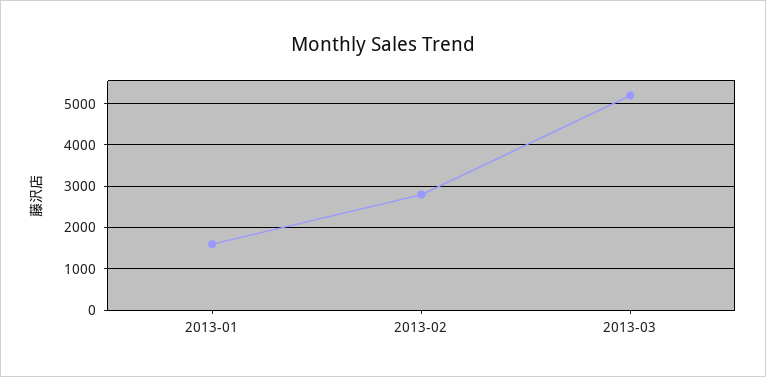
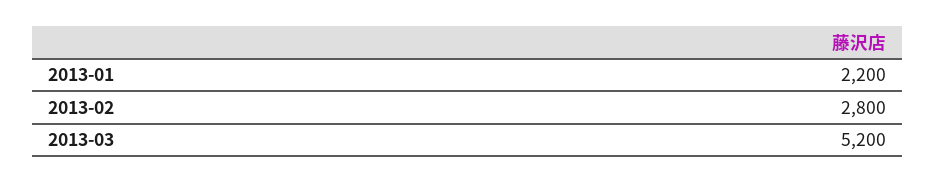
  {
-   "2013-01": 1600,
+   "2013-01": 2200,
    "2013-02": 2800,
    "2013-03": 5200
  }

